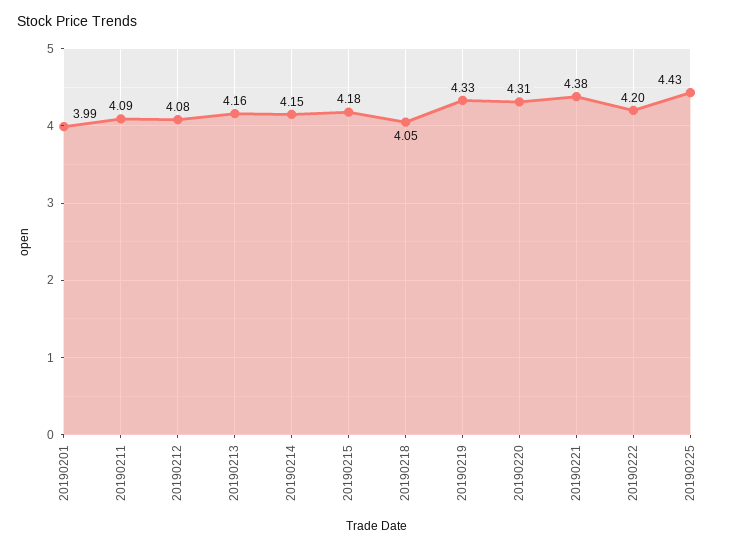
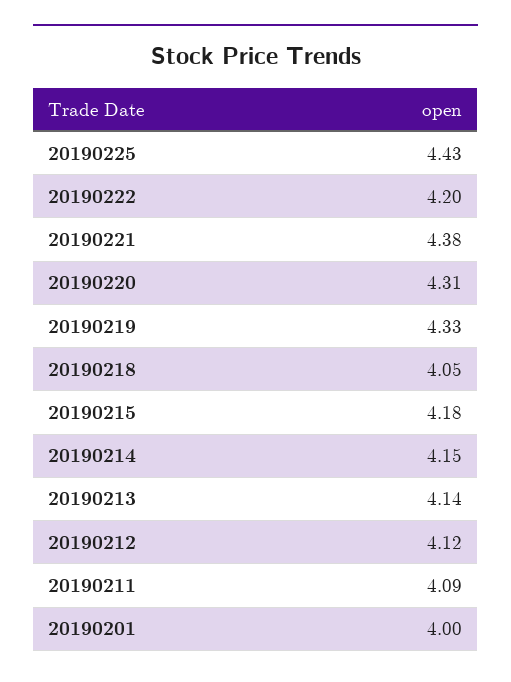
  {
-   "20190201": 3.99,
+   "20190201": 4,
    "20190211": 4.09,
-   "20190212": 4.08,
+   "20190212": 4.12,
-   "20190213": 4.16,
+   "20190213": 4.14,
    "20190214": 4.15,
    "20190215": 4.18,
    "20190218": 4.05,
    "20190219": 4.33,
    "20190220": 4.31,
    "20190221": 4.38,
    "20190222": 4.2,
    "20190225": 4.43
  }

